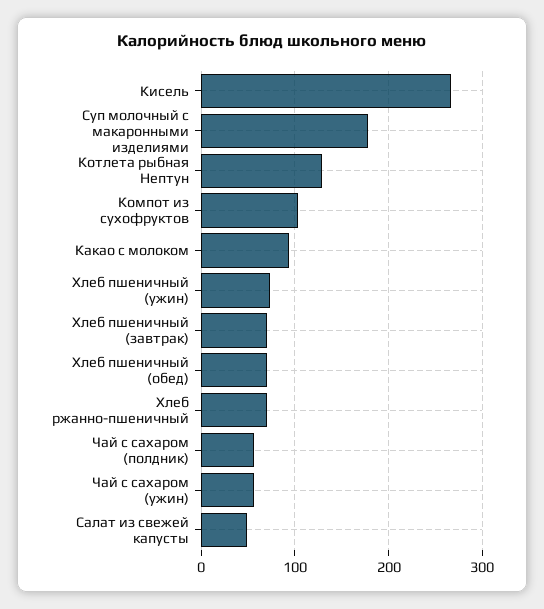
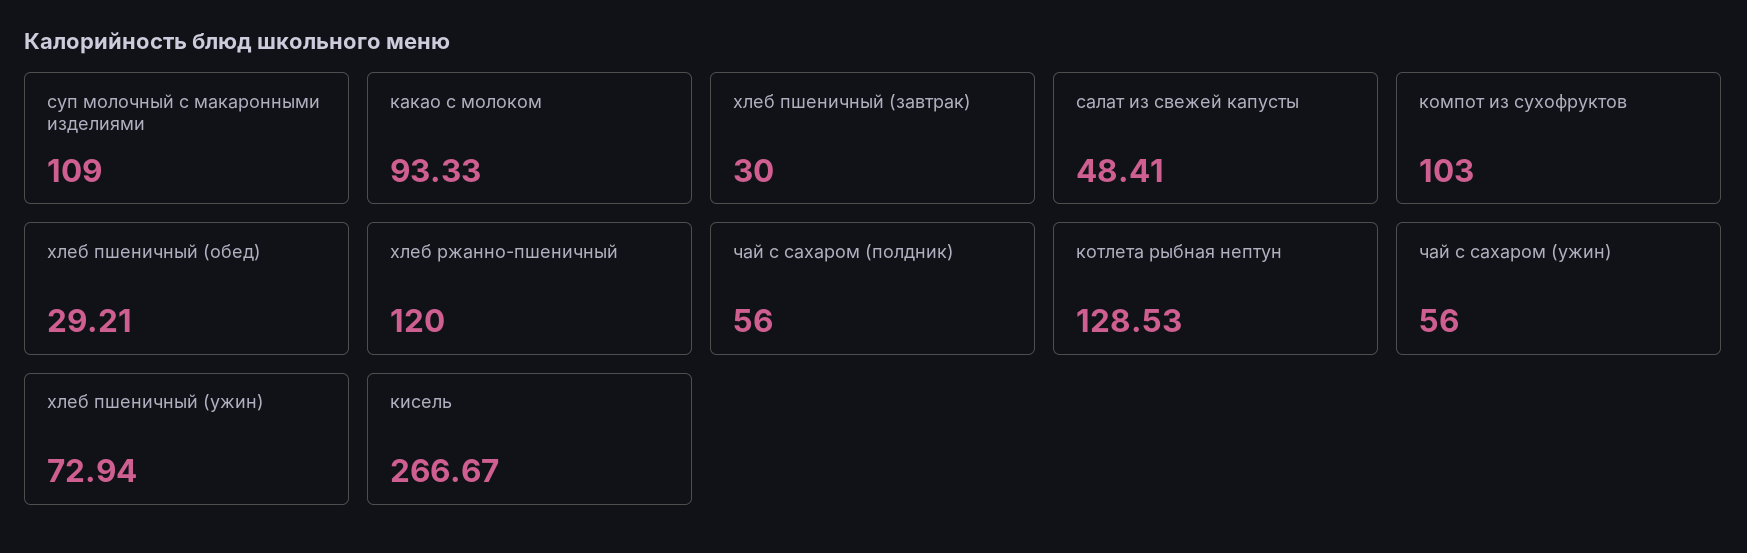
  {
    "Кисель": 266.67,
-   "Суп молочный с макаронными изделиями": 180,
+   "Суп молочный с макаронными изделиями": 109,
    "Котлета рыбная Нептун": 128.53,
    "Компот из сухофруктов": 103,
    "Какао с молоком": 93.33,
    "Хлеб пшеничный (ужин)": 72.94,
-   "Хлеб пшеничный (завтрак)": 70,
+   "Хлеб пшеничный (завтрак)": 30,
-   "Хлеб пшеничный (обед)": 70,
+   "Хлеб пшеничный (обед)": 29.21,
-   "Хлеб ржанно-пшеничный": 70,
+   "Хлеб ржанно-пшеничный": 120,
    "Чай с сахаром (полдник)": 56,
    "Чай с сахаром (ужин)": 56,
    "Салат из свежей капусты": 48.41
  }

